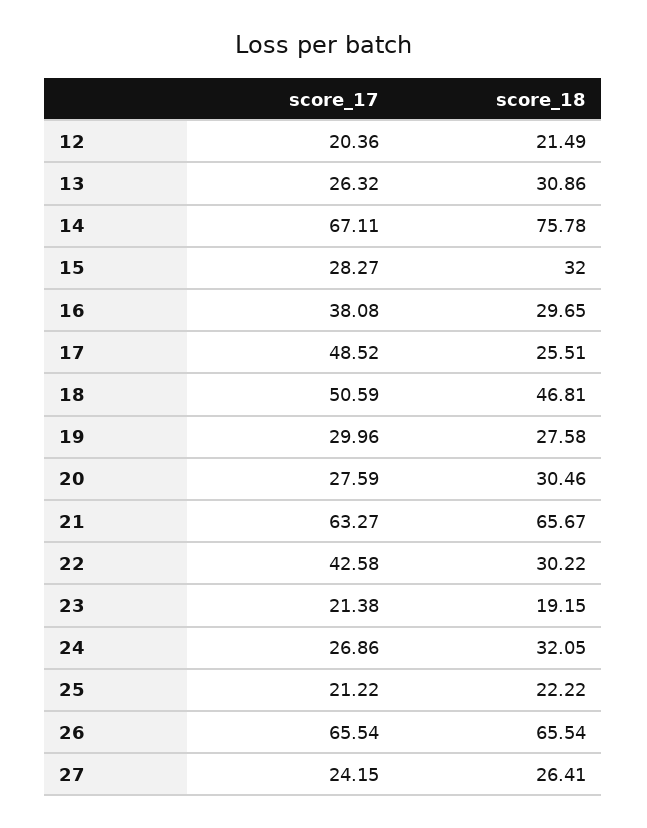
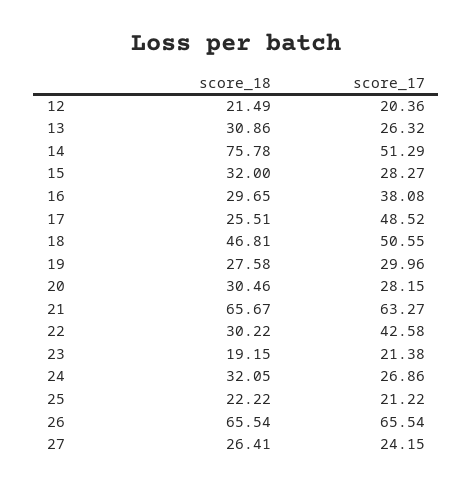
  {
    "score_17": {
      "12": 20.36,
      "13": 26.32,
-     "14": 67.11,
+     "14": 51.29,
      "15": 28.27,
      "16": 38.08,
      "17": 48.52,
-     "18": 50.59,
+     "18": 50.55,
      "19": 29.96,
-     "20": 27.59,
+     "20": 28.15,
      "21": 63.27,
      "22": 42.58,
      "23": 21.38,
      "24": 26.86,
      "25": 21.22,
      "26": 65.54,
      "27": 24.15
    },
    "score_18": {
      "12": 21.49,
      "13": 30.86,
      "14": 75.78,
      "15": 32,
      "16": 29.65,
      "17": 25.51,
      "18": 46.81,
      "19": 27.58,
      "20": 30.46,
      "21": 65.67,
      "22": 30.22,
      "23": 19.15,
      "24": 32.05,
      "25": 22.22,
      "26": 65.54,
      "27": 26.41
    }
  }

